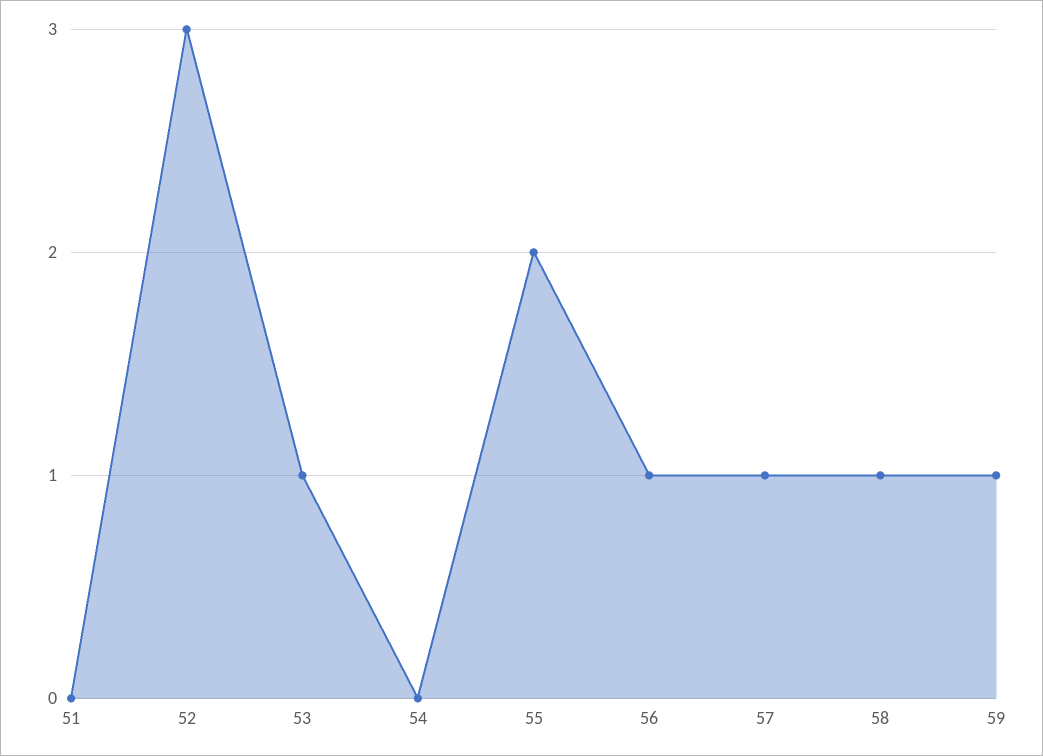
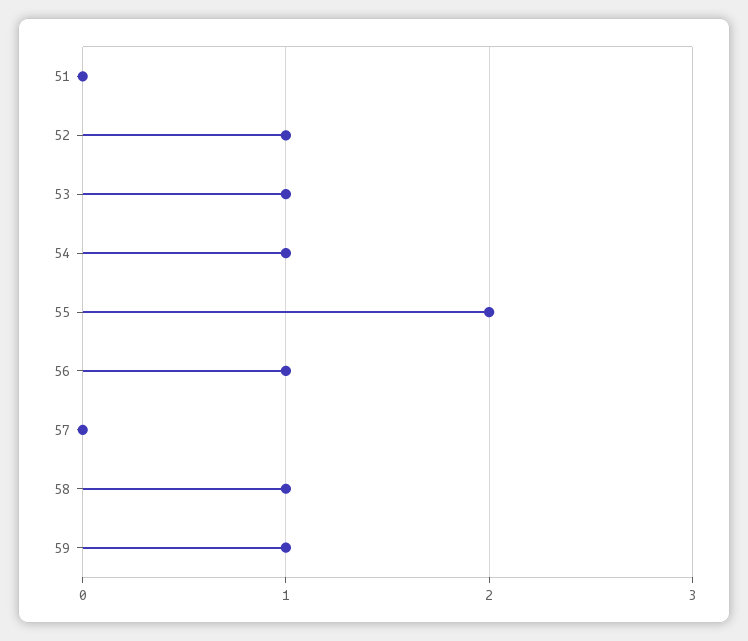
  {
    "51": 0,
-   "52": 3,
+   "52": 1,
    "53": 1,
-   "54": 0,
+   "54": 1,
    "55": 2,
    "56": 1,
-   "57": 1,
+   "57": 0,
    "58": 1,
    "59": 1
  }

